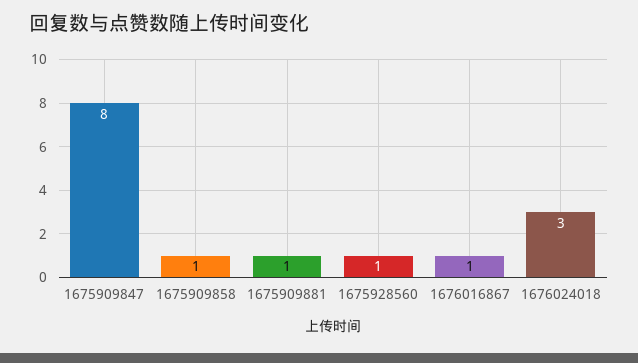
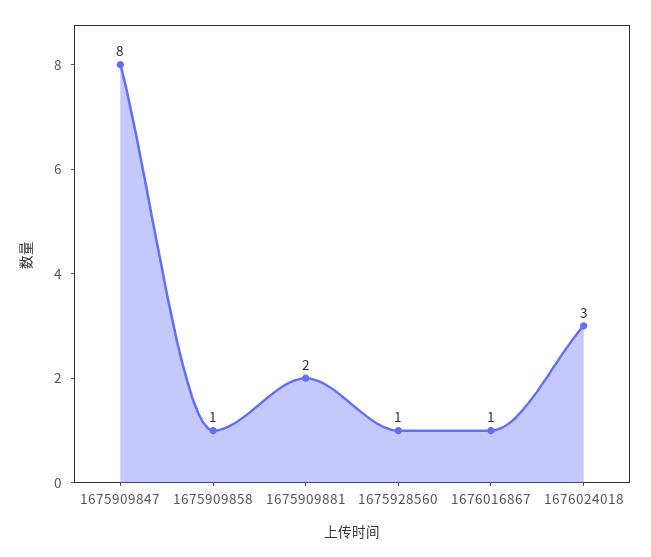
  {
    "1675909847": 8,
    "1675909858": 1,
-   "1675909881": 1,
+   "1675909881": 2,
    "1675928560": 1,
    "1676016867": 1,
    "1676024018": 3
  }

